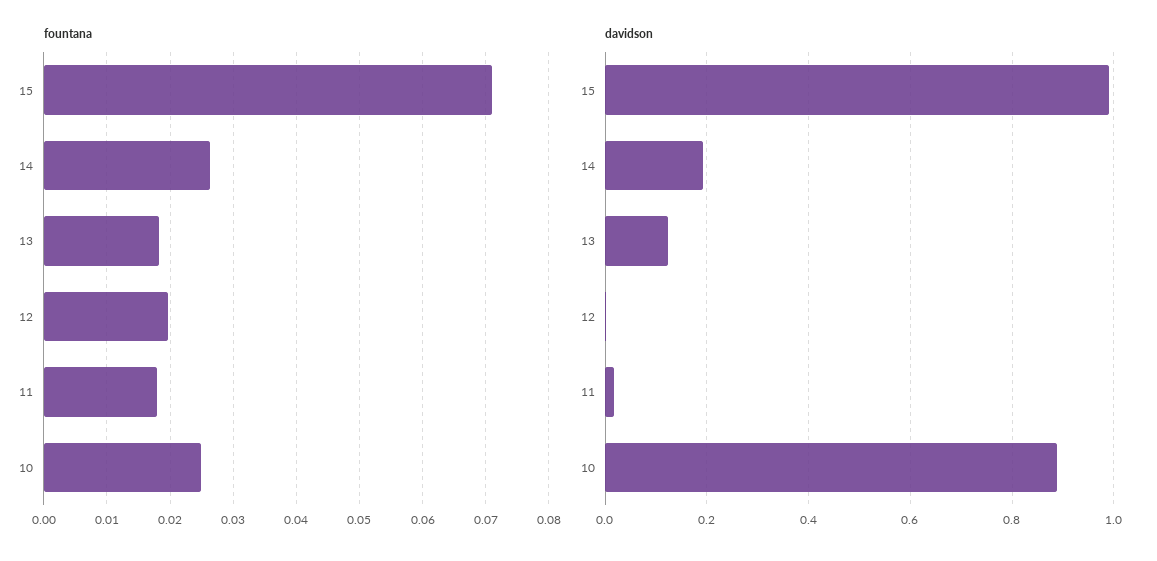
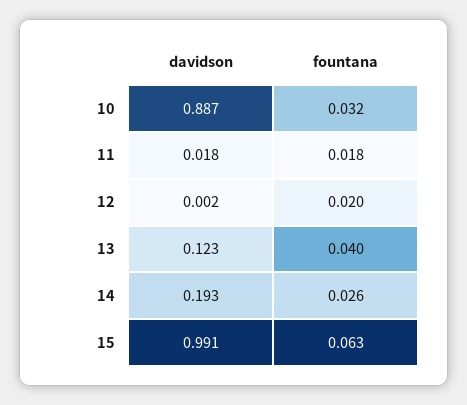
  {
    "fountana": {
-     "15": 0.071,
+     "15": 0.063,
      "14": 0.026,
-     "13": 0.018,
+     "13": 0.04,
      "12": 0.02,
      "11": 0.018,
-     "10": 0.025
+     "10": 0.032
    },
    "davidson": {
      "15": 0.991,
      "14": 0.193,
      "13": 0.123,
      "12": 0.002,
      "11": 0.018,
      "10": 0.887
    }
  }

